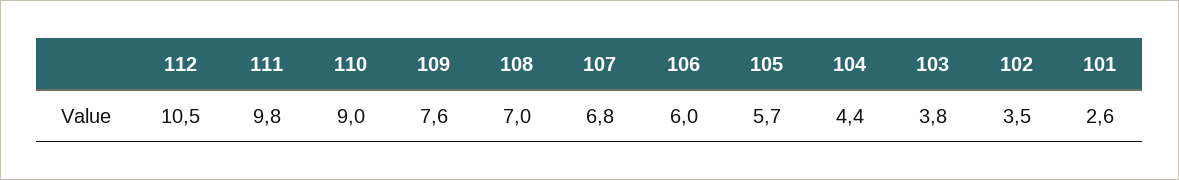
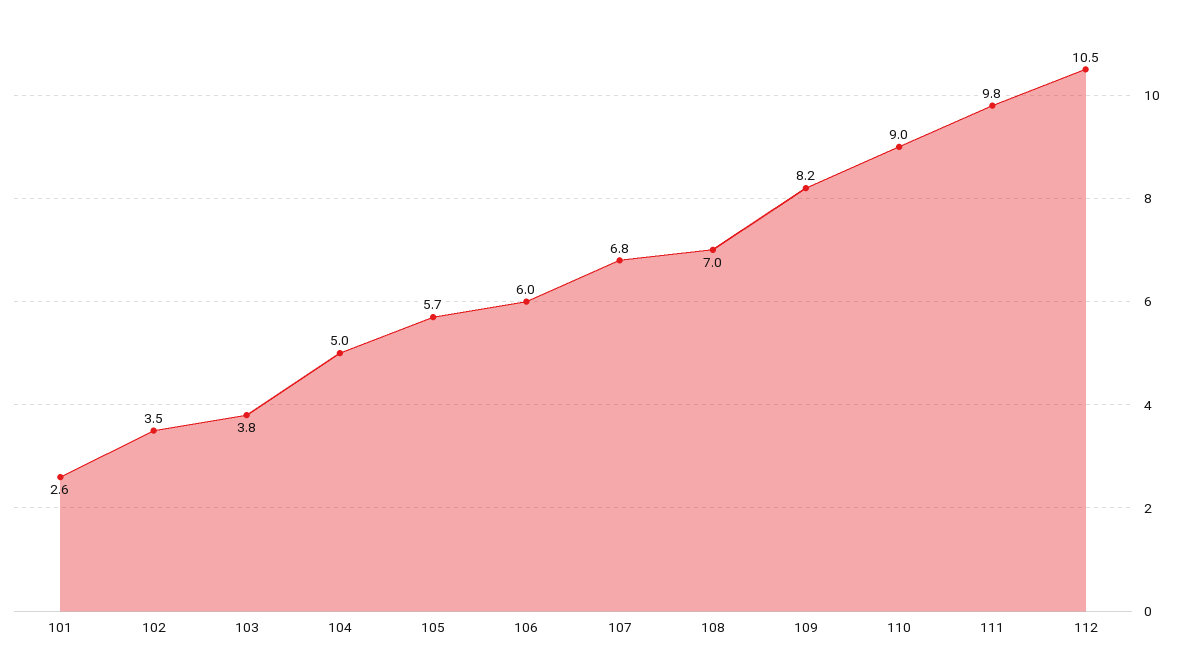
  {
    "112": 10.5,
    "111": 9.8,
    "110": 9,
-   "109": 7.6,
+   "109": 8.2,
    "108": 7,
    "107": 6.8,
    "106": 6,
    "105": 5.7,
-   "104": 4.4,
+   "104": 5,
    "103": 3.8,
    "102": 3.5,
    "101": 2.6
  }

